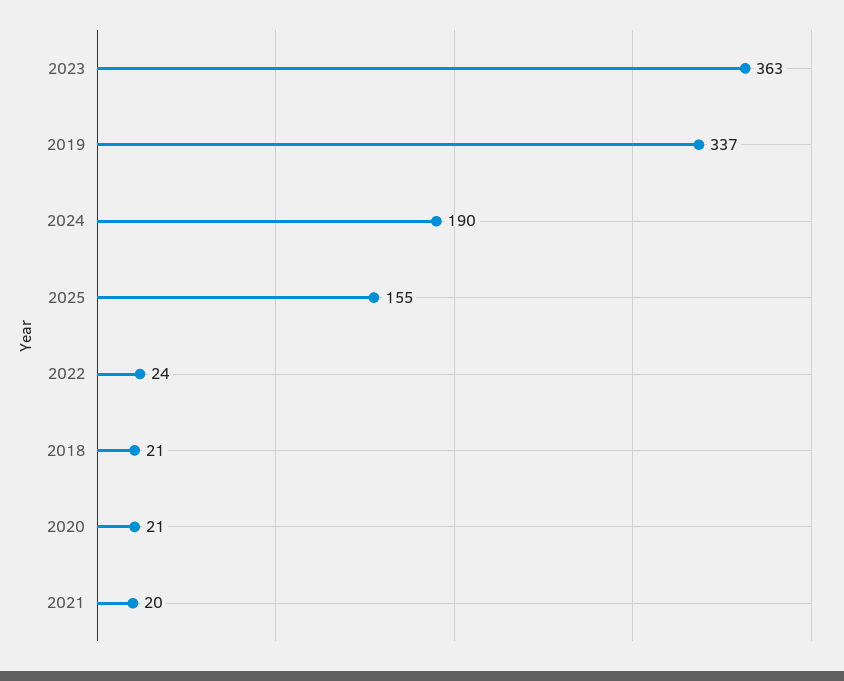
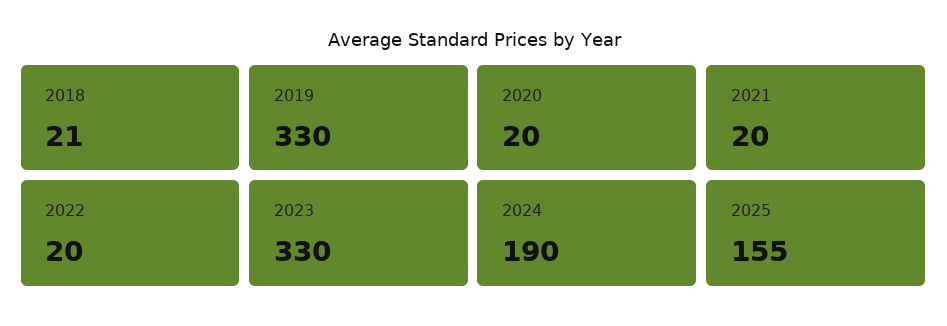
  {
-   "2023": 363,
+   "2023": 330,
-   "2019": 337,
+   "2019": 330,
    "2024": 190,
    "2025": 155,
-   "2022": 24,
+   "2022": 20,
    "2018": 21,
-   "2020": 21,
+   "2020": 20,
    "2021": 20
  }

